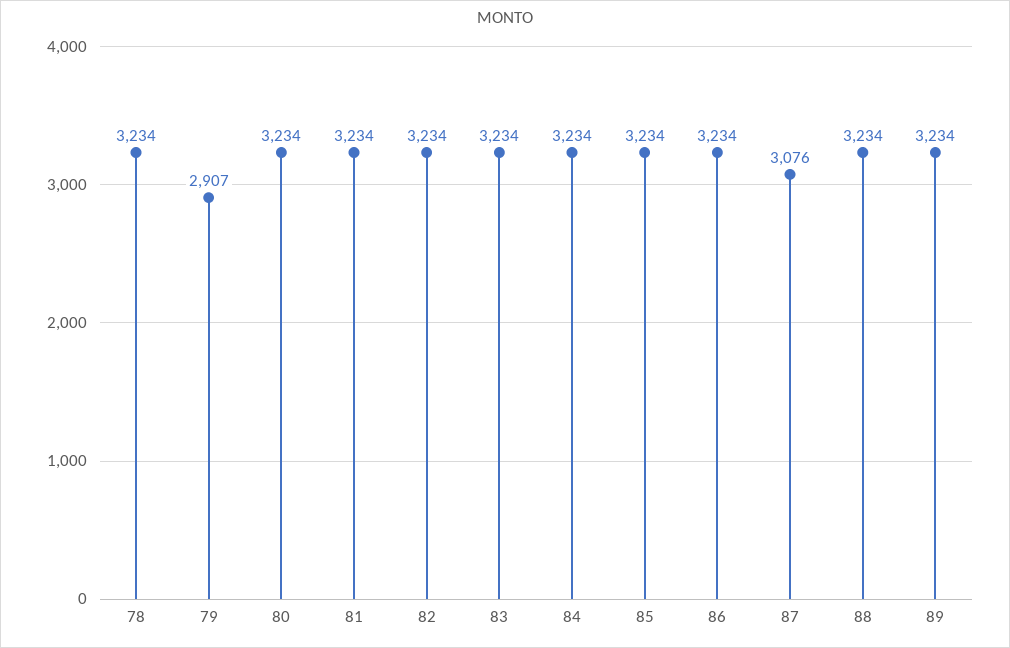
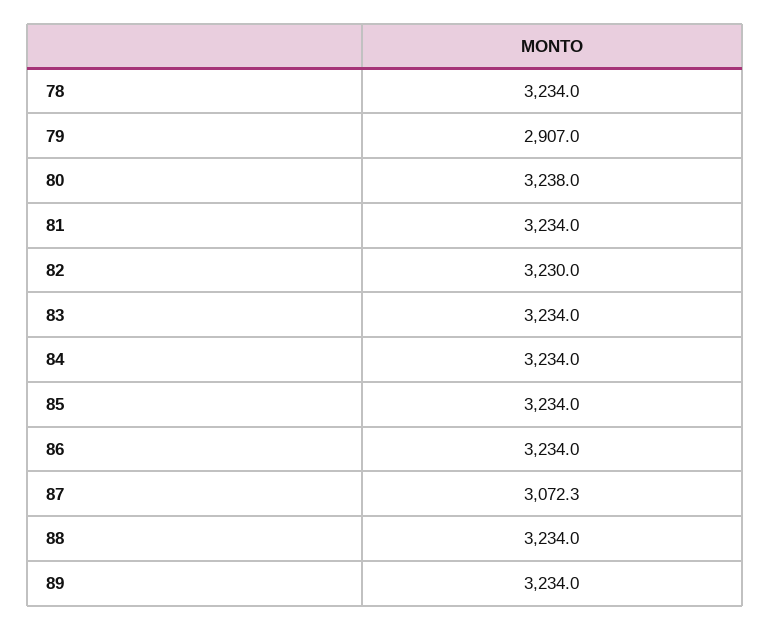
  {
    "78": 3234,
    "79": 2907,
-   "80": 3234,
+   "80": 3238,
    "81": 3234,
-   "82": 3234,
+   "82": 3230,
    "83": 3234,
    "84": 3234,
    "85": 3234,
    "86": 3234,
-   "87": 3076,
+   "87": 3072.3,
    "88": 3234,
    "89": 3234
  }

